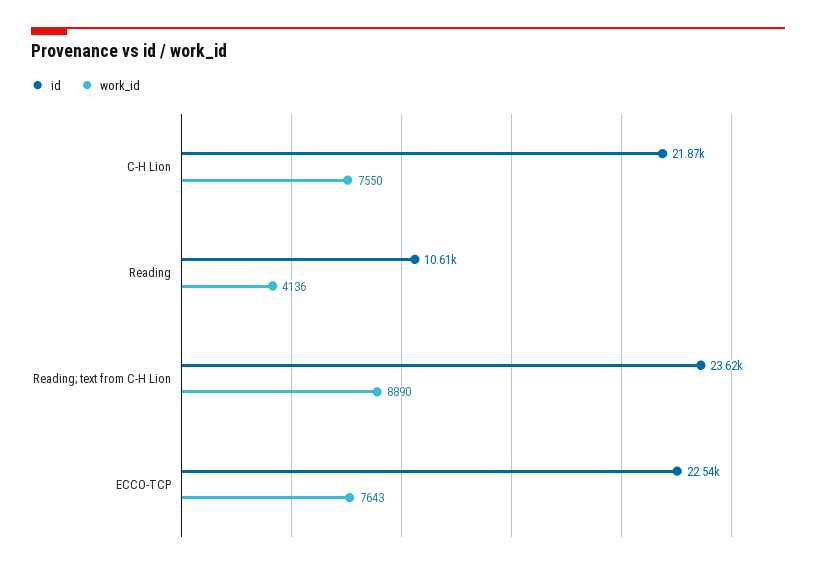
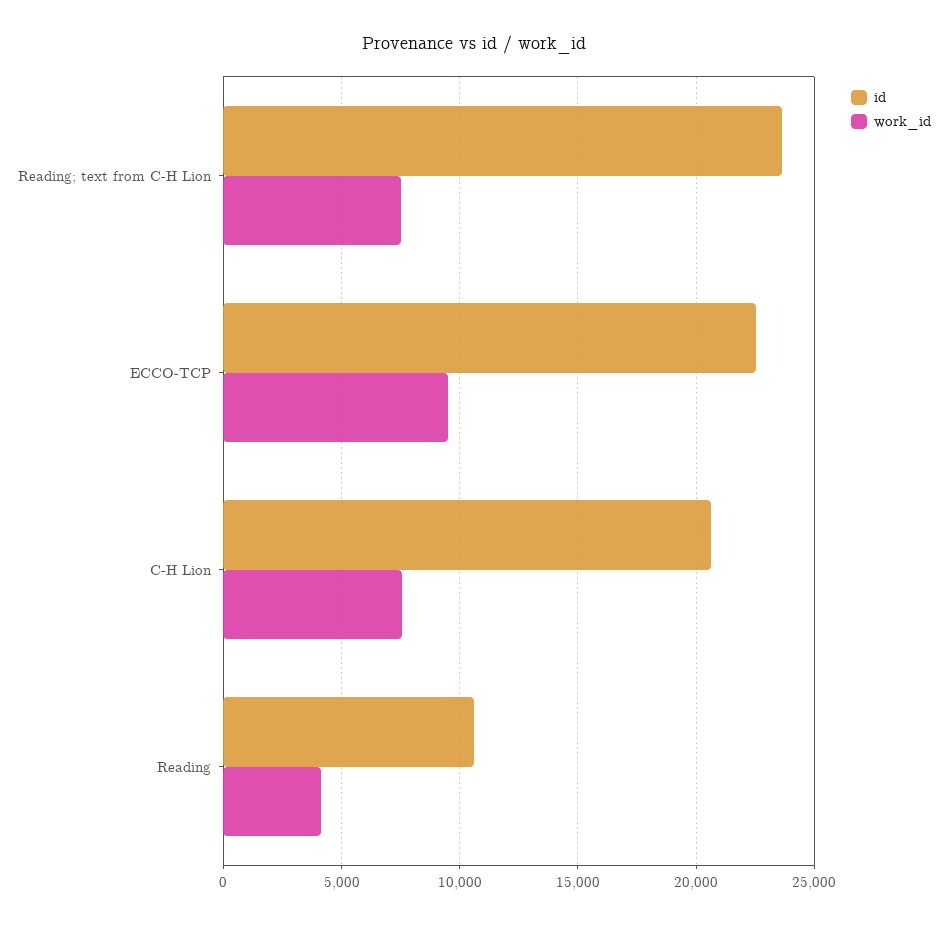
  {
    "id": {
-     "C-H Lion": 21870,
+     "C-H Lion": 20500,
      "Reading": 10610,
      "Reading; text from C-H Lion": 23620,
      "ECCO-TCP": 22540
    },
    "work_id": {
      "C-H Lion": 7550,
      "Reading": 4136,
-     "Reading; text from C-H Lion": 8890,
+     "Reading; text from C-H Lion": 7500,
-     "ECCO-TCP": 7643
+     "ECCO-TCP": 9500
    }
  }

